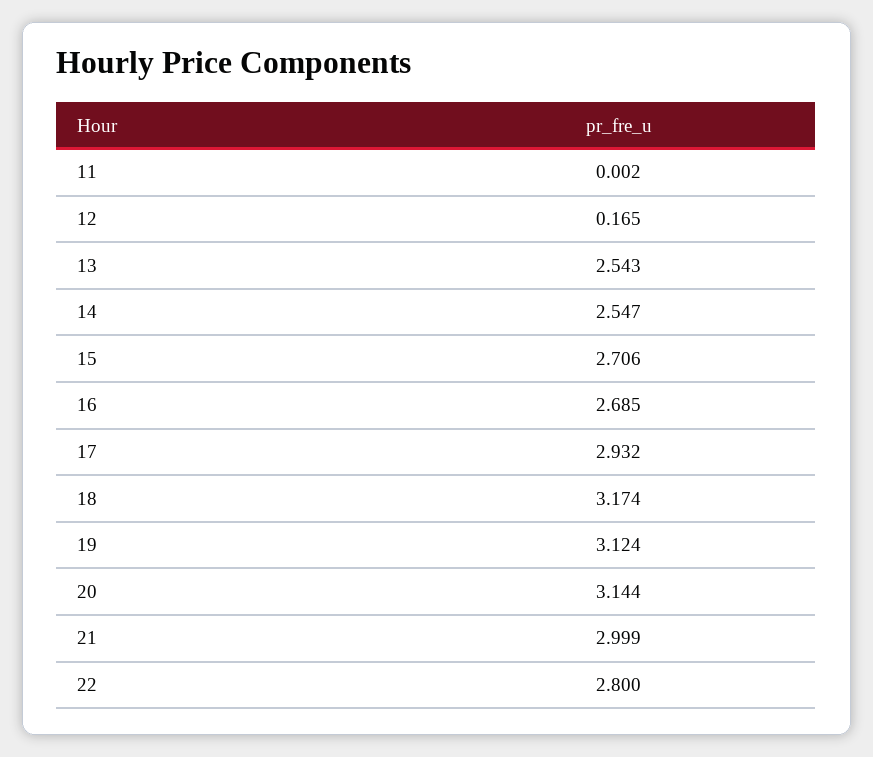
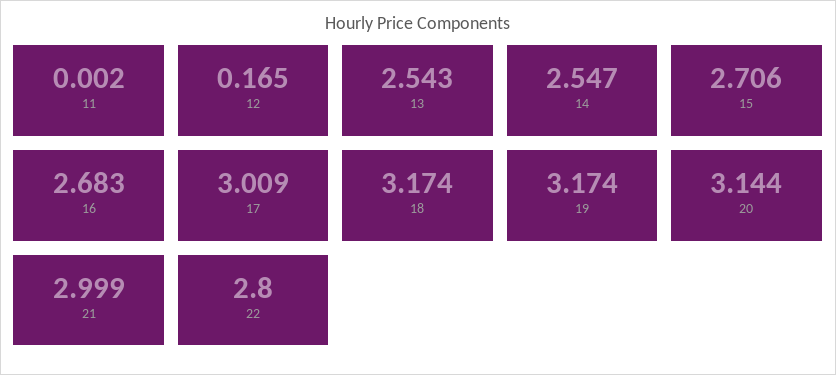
  {
    "11": 0.002,
    "12": 0.165,
    "13": 2.543,
    "14": 2.547,
    "15": 2.706,
-   "16": 2.685,
+   "16": 2.683,
-   "17": 2.932,
+   "17": 3.009,
    "18": 3.174,
-   "19": 3.124,
+   "19": 3.174,
    "20": 3.144,
    "21": 2.999,
    "22": 2.8
  }

